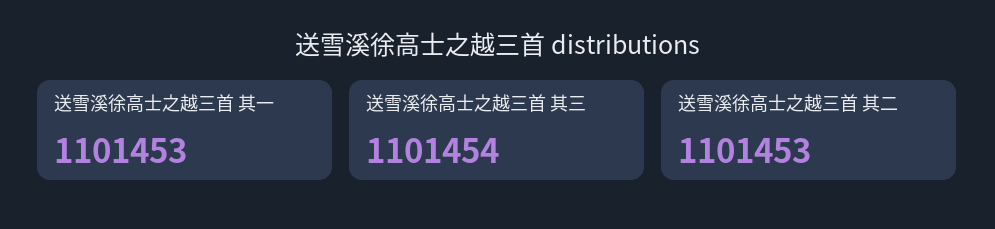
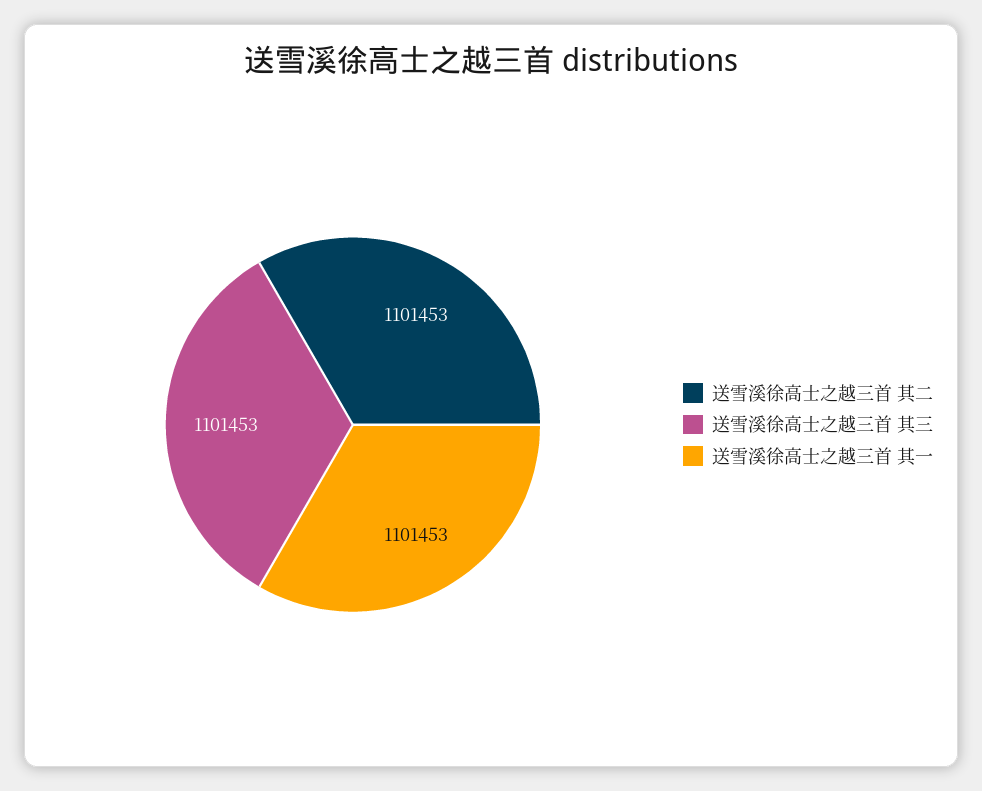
  {
    "送雪溪徐高士之越三首 其一": 1101453,
-   "送雪溪徐高士之越三首 其三": 1101454,
+   "送雪溪徐高士之越三首 其三": 1101453,
    "送雪溪徐高士之越三首 其二": 1101453
  }

